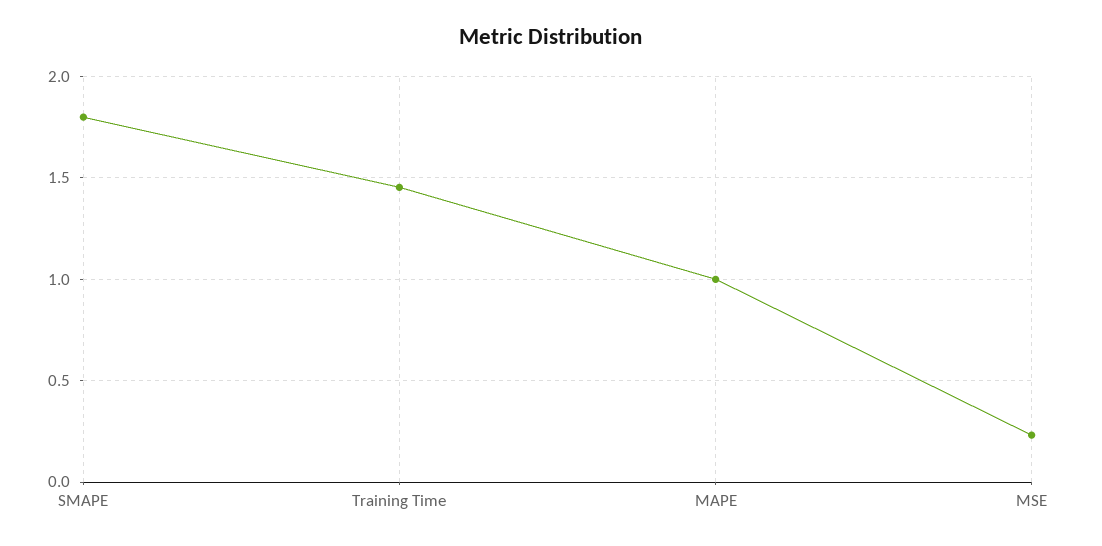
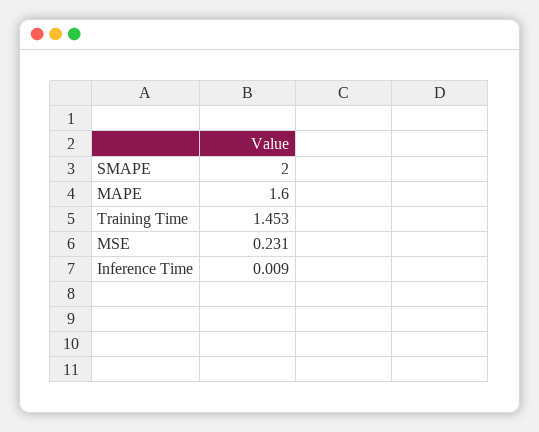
  {
-   "SMAPE": 1.8,
+   "SMAPE": 2,
    "Training Time": 1.453,
-   "MAPE": 1,
+   "MAPE": 1.6,
-   "MSE": 0.231
+   "MSE": 0.231,
+   "Inference Time": 0.009
  }

